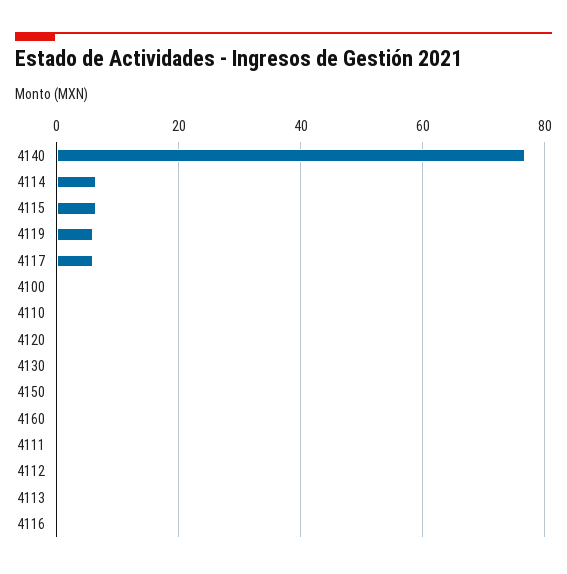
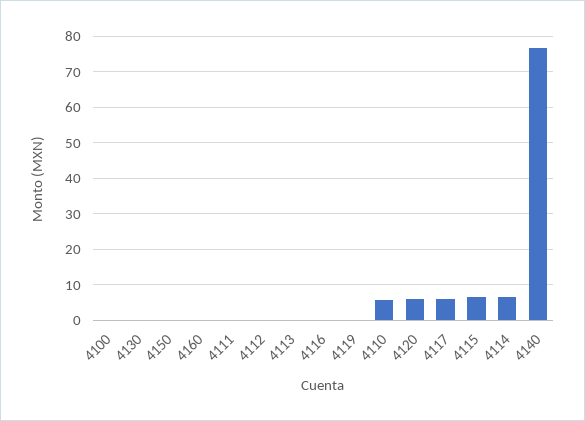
  {
    "4140": 76,
    "4114": 6,
    "4115": 6,
-   "4119": 6,
+   "4119": 0,
    "4117": 6,
    "4100": 0,
-   "4110": 0,
+   "4110": 6,
-   "4120": 0,
+   "4120": 6,
    "4130": 0,
    "4150": 0,
    "4160": 0,
    "4111": 0,
    "4112": 0,
    "4113": 0,
    "4116": 0
  }

